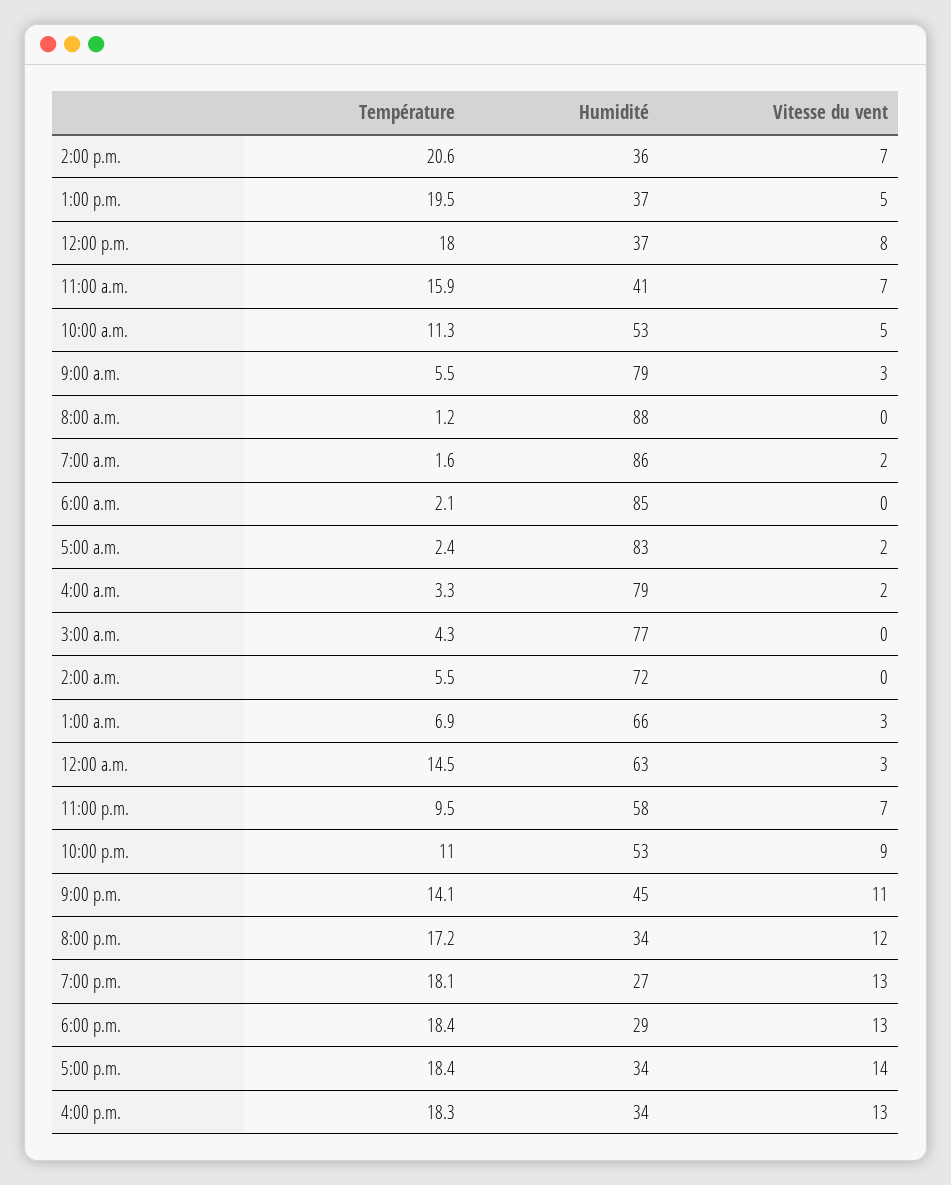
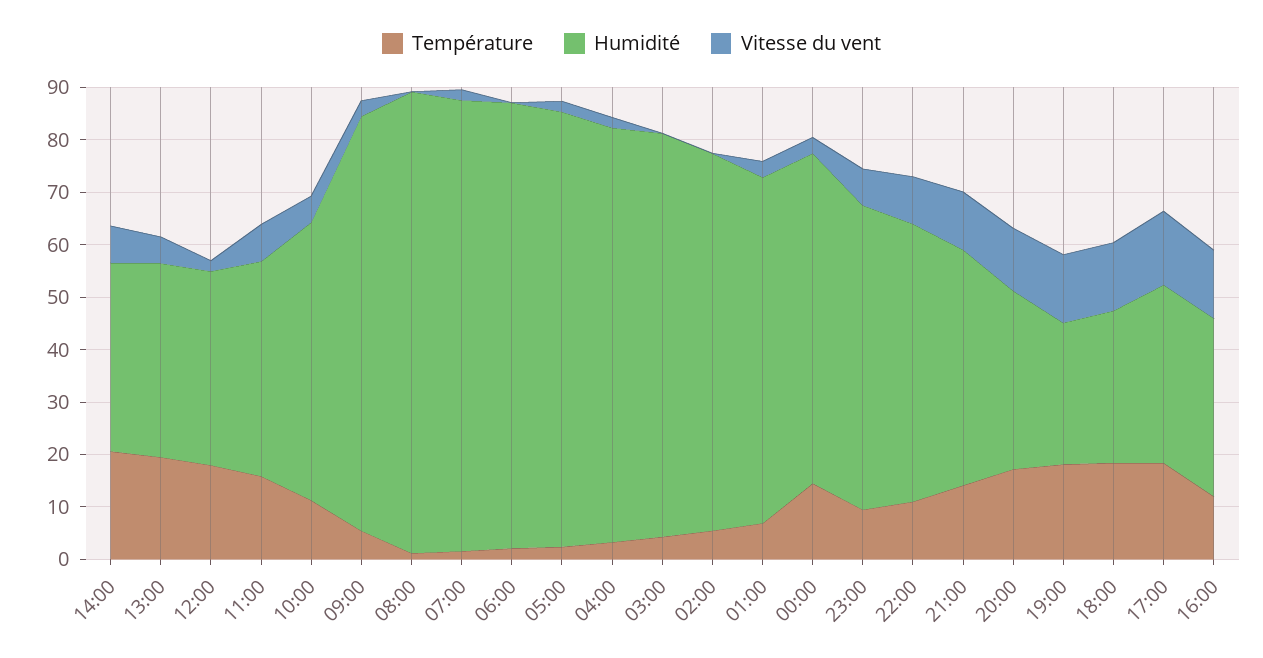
  {
    "Température": {
      "2:00 p.m.": 20.6,
      "1:00 p.m.": 19.5,
      "12:00 p.m.": 18,
      "11:00 a.m.": 15.9,
      "10:00 a.m.": 11.3,
      "9:00 a.m.": 5.5,
      "8:00 a.m.": 1.2,
      "7:00 a.m.": 1.6,
      "6:00 a.m.": 2.1,
      "5:00 a.m.": 2.4,
      "4:00 a.m.": 3.3,
      "3:00 a.m.": 4.3,
      "2:00 a.m.": 5.5,
      "1:00 a.m.": 6.9,
      "12:00 a.m.": 14.5,
      "11:00 p.m.": 9.5,
      "10:00 p.m.": 11,
      "9:00 p.m.": 14.1,
      "8:00 p.m.": 17.2,
      "7:00 p.m.": 18.1,
      "6:00 p.m.": 18.4,
      "5:00 p.m.": 18.4,
-     "4:00 p.m.": 18.3
+     "4:00 p.m.": 12
    },
    "Humidité": {
      "2:00 p.m.": 36,
      "1:00 p.m.": 37,
      "12:00 p.m.": 37,
      "11:00 a.m.": 41,
      "10:00 a.m.": 53,
      "9:00 a.m.": 79,
      "8:00 a.m.": 88,
      "7:00 a.m.": 86,
      "6:00 a.m.": 85,
      "5:00 a.m.": 83,
      "4:00 a.m.": 79,
      "3:00 a.m.": 77,
      "2:00 a.m.": 72,
      "1:00 a.m.": 66,
      "12:00 a.m.": 63,
      "11:00 p.m.": 58,
      "10:00 p.m.": 53,
      "9:00 p.m.": 45,
      "8:00 p.m.": 34,
      "7:00 p.m.": 27,
      "6:00 p.m.": 29,
      "5:00 p.m.": 34,
      "4:00 p.m.": 34
    },
    "Vitesse du vent": {
      "2:00 p.m.": 7,
      "1:00 p.m.": 5,
-     "12:00 p.m.": 8,
+     "12:00 p.m.": 2,
      "11:00 a.m.": 7,
      "10:00 a.m.": 5,
      "9:00 a.m.": 3,
      "8:00 a.m.": 0,
      "7:00 a.m.": 2,
      "6:00 a.m.": 0,
      "5:00 a.m.": 2,
      "4:00 a.m.": 2,
      "3:00 a.m.": 0,
      "2:00 a.m.": 0,
      "1:00 a.m.": 3,
      "12:00 a.m.": 3,
      "11:00 p.m.": 7,
      "10:00 p.m.": 9,
      "9:00 p.m.": 11,
      "8:00 p.m.": 12,
      "7:00 p.m.": 13,
      "6:00 p.m.": 13,
      "5:00 p.m.": 14,
      "4:00 p.m.": 13
    }
  }

